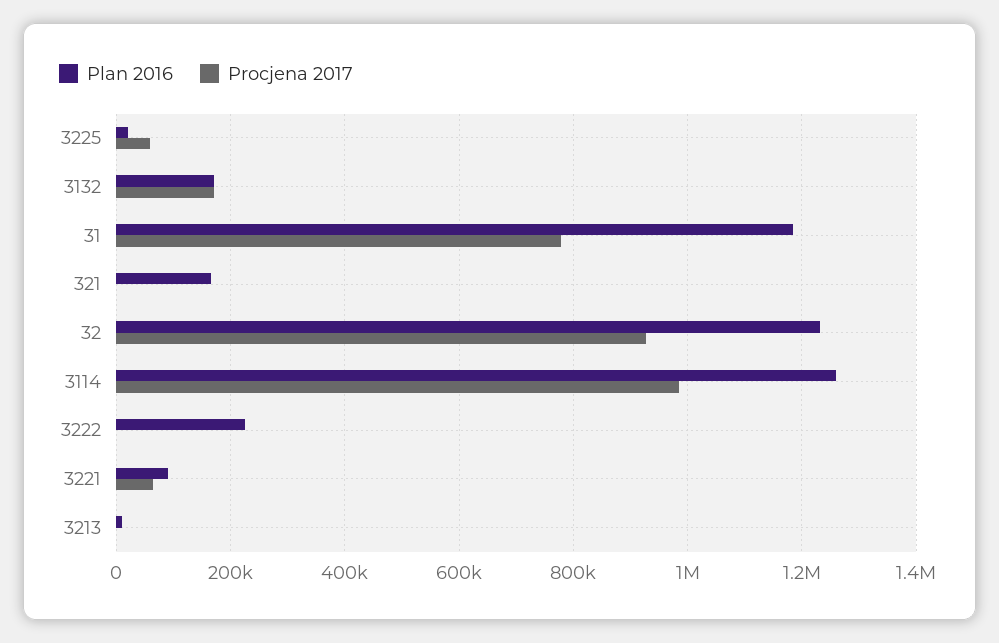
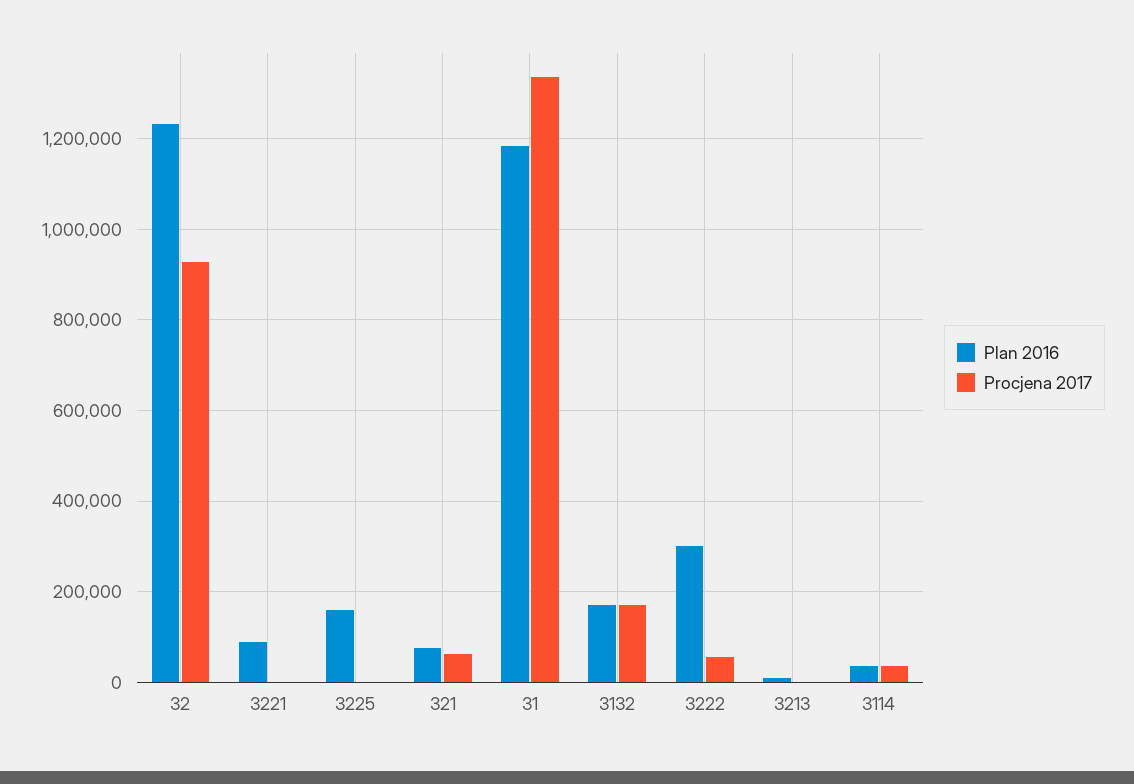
  {
    "Plan 2016": {
-     "3225": 20000,
+     "3225": 160000,
      "3132": 180000,
      "31": 1180000,
-     "321": 160000,
+     "321": 80000,
      "32": 1240000,
-     "3114": 1260000,
+     "3114": 40000,
-     "3222": 220000,
+     "3222": 300000,
      "3221": 80000,
      "3213": 20000
    },
    "Procjena 2017": {
-     "3225": 60000,
+     "3225": 0,
      "3132": 180000,
-     "31": 780000,
+     "31": 1340000,
-     "321": 0,
+     "321": 60000,
      "32": 920000,
-     "3114": 980000,
+     "3114": 40000,
-     "3222": 0,
+     "3222": 60000,
-     "3221": 60000,
+     "3221": 0,
      "3213": 0
    }
  }

